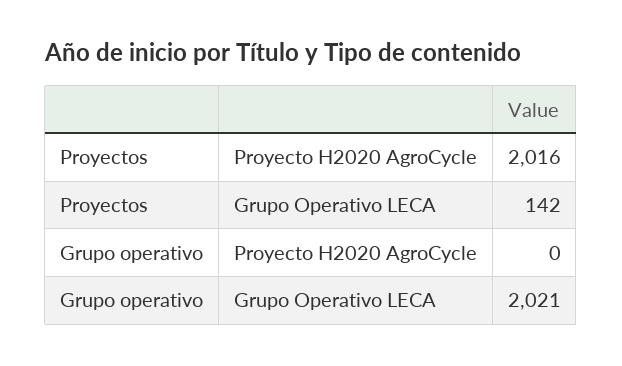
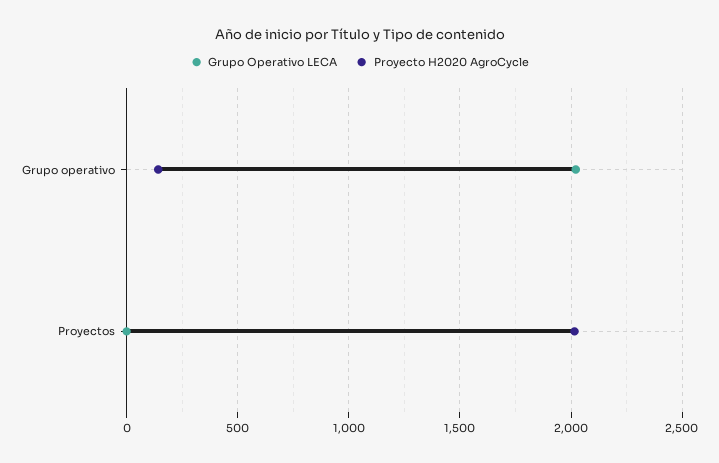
  {
    "Proyecto H2020 AgroCycle": {
      "Proyectos": 2016,
-     "Grupo operativo": 0
+     "Grupo operativo": 150
    },
    "Grupo Operativo LECA": {
-     "Proyectos": 142,
+     "Proyectos": 0,
      "Grupo operativo": 2021
    }
  }

